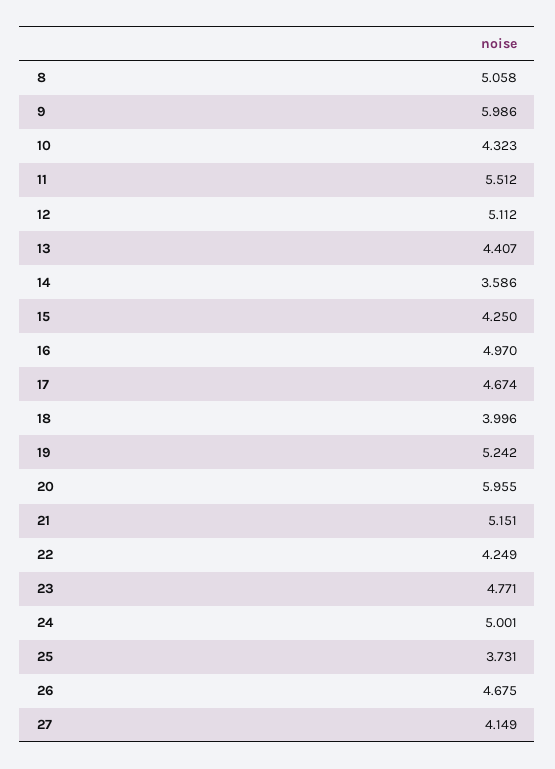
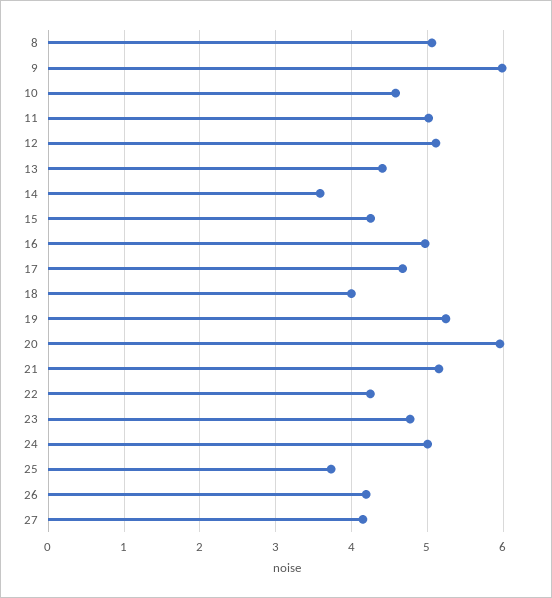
  {
    "8": 5.058,
    "9": 5.986,
-   "10": 4.323,
+   "10": 4.6,
-   "11": 5.512,
+   "11": 5,
    "12": 5.112,
    "13": 4.407,
    "14": 3.586,
    "15": 4.25,
    "16": 4.97,
    "17": 4.674,
    "18": 3.996,
    "19": 5.242,
    "20": 5.955,
    "21": 5.151,
    "22": 4.249,
    "23": 4.771,
    "24": 5.001,
    "25": 3.731,
-   "26": 4.675,
+   "26": 4.2,
    "27": 4.149
  }

